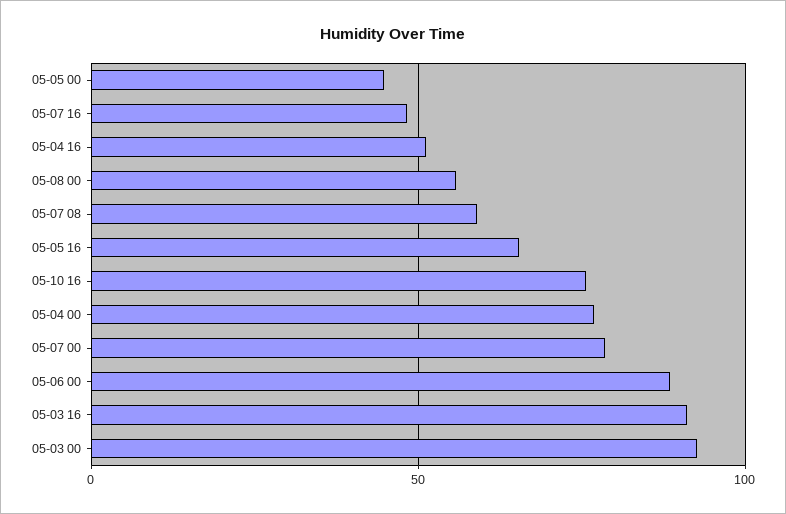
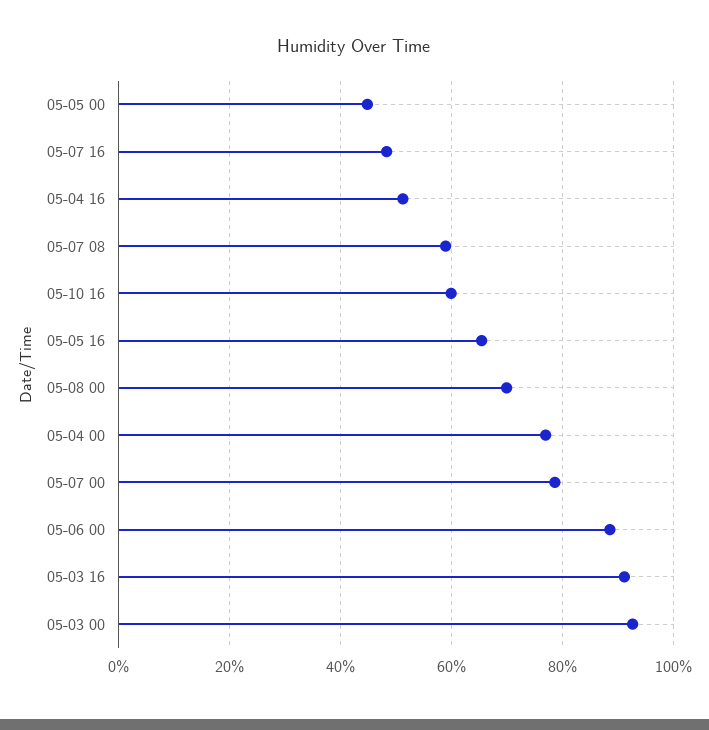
  {
    "05-05 00": 44,
    "05-07 16": 48,
    "05-04 16": 52,
-   "05-08 00": 55,
+   "05-08 00": 70,
    "05-07 08": 58,
    "05-05 16": 66,
-   "05-10 16": 75,
+   "05-10 16": 60,
    "05-04 00": 76,
    "05-07 00": 78,
    "05-06 00": 88,
    "05-03 16": 92,
    "05-03 00": 92
  }

